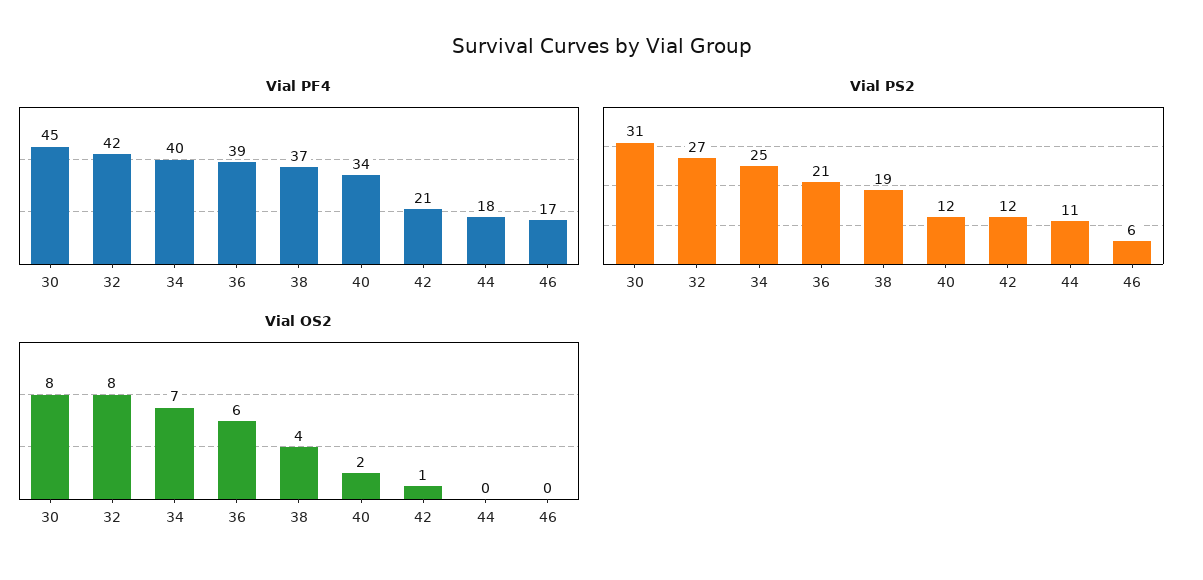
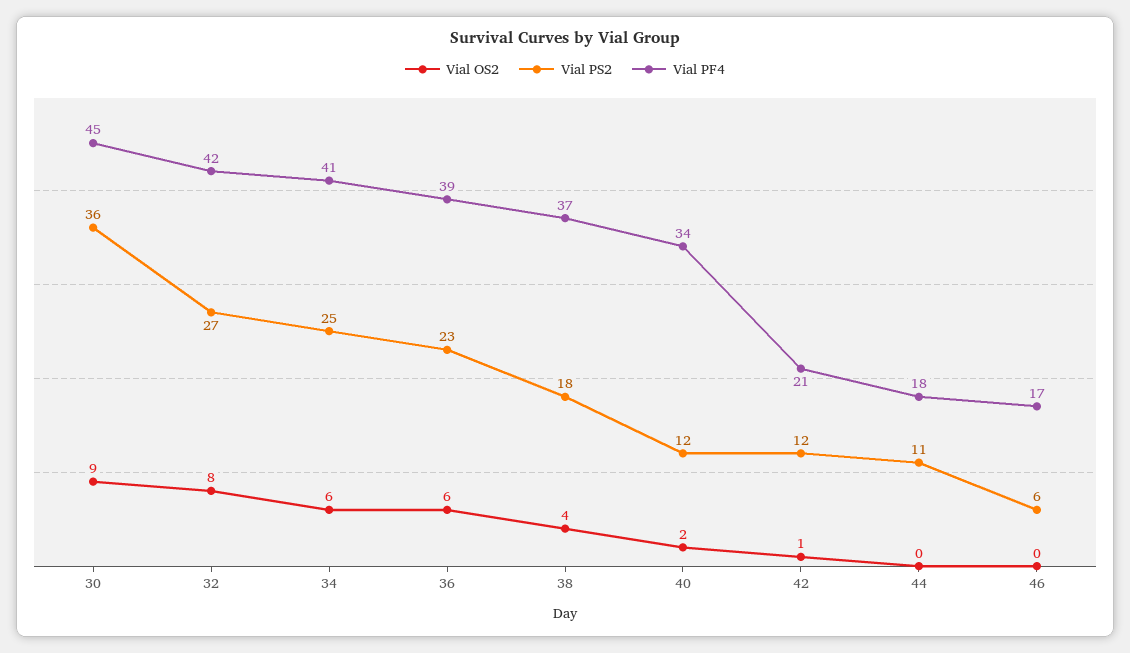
  {
    "Vial PF4": {
      "30": 45,
      "32": 42,
-     "34": 40,
+     "34": 41,
      "36": 39,
      "38": 37,
      "40": 34,
      "42": 21,
      "44": 18,
      "46": 17
    },
    "Vial PS2": {
-     "30": 31,
+     "30": 36,
      "32": 27,
      "34": 25,
-     "36": 21,
+     "36": 23,
-     "38": 19,
+     "38": 18,
      "40": 12,
      "42": 12,
      "44": 11,
      "46": 6
    },
    "Vial OS2": {
-     "30": 8,
+     "30": 9,
      "32": 8,
-     "34": 7,
+     "34": 6,
      "36": 6,
      "38": 4,
      "40": 2,
      "42": 1,
      "44": 0,
      "46": 0
    }
  }

